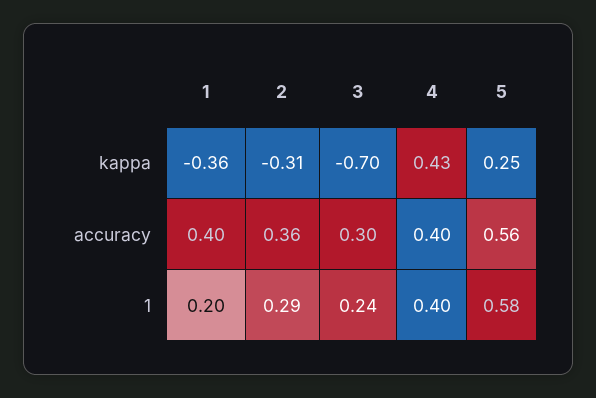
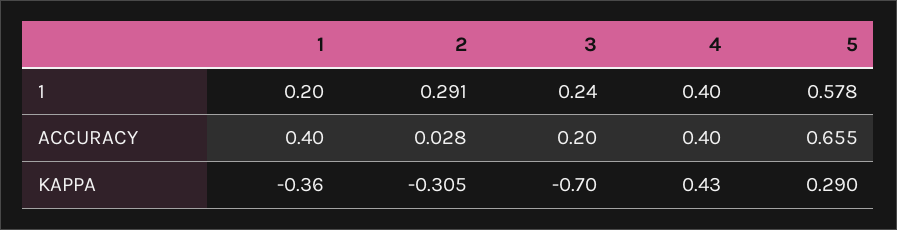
  {
    "1": {
      "kappa": -0.36,
      "accuracy": 0.4,
      "1": 0.2
    },
    "2": {
      "kappa": -0.305,
-     "accuracy": 0.36,
+     "accuracy": 0.028,
      "1": 0.291
    },
    "3": {
      "kappa": -0.7,
-     "accuracy": 0.3,
+     "accuracy": 0.2,
      "1": 0.24
    },
    "4": {
      "kappa": 0.43,
      "accuracy": 0.4,
      "1": 0.4
    },
    "5": {
-     "kappa": 0.25,
+     "kappa": 0.29,
-     "accuracy": 0.56,
+     "accuracy": 0.655,
      "1": 0.578
    }
  }

